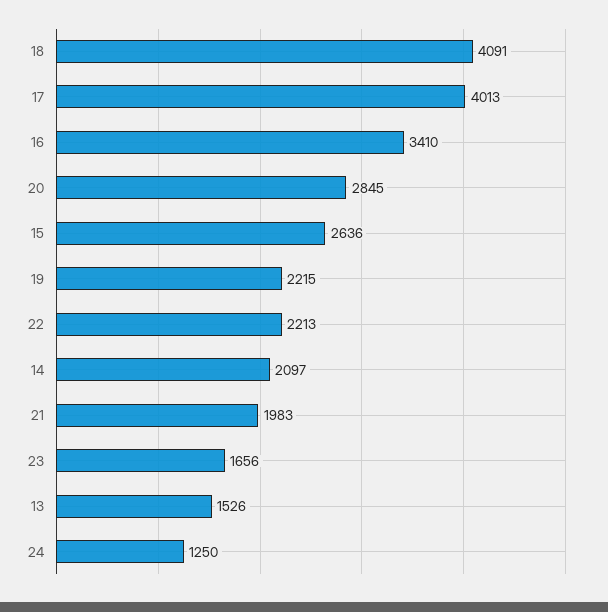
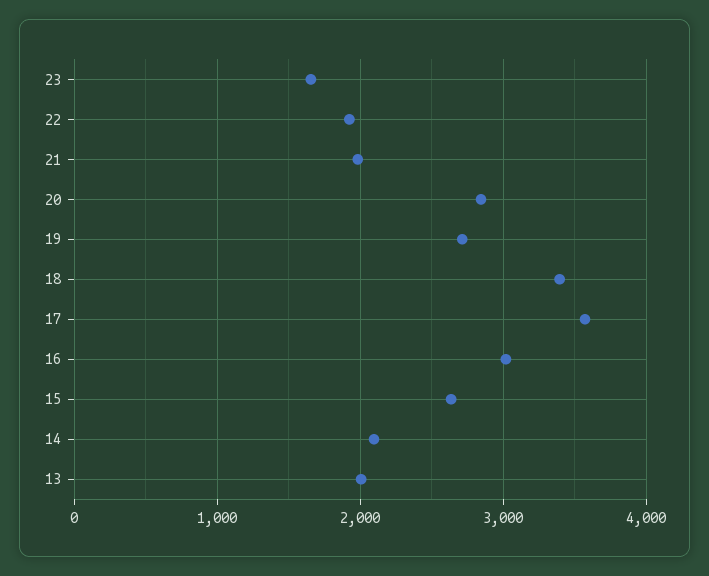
  {
-   "18": 4091,
+   "18": 3400,
-   "17": 4013,
+   "17": 3600,
-   "16": 3410,
+   "16": 3000,
    "20": 2845,
    "15": 2636,
-   "19": 2215,
+   "19": 2700,
-   "22": 2213,
+   "22": 1900,
    "14": 2097,
    "21": 1983,
    "23": 1656,
-   "13": 1526,
+   "13": 2000
-   "24": 1250
  }

